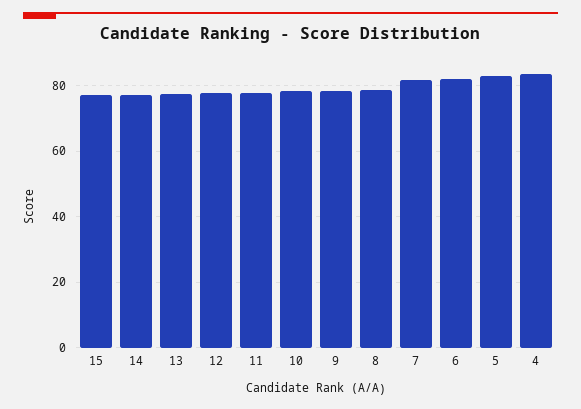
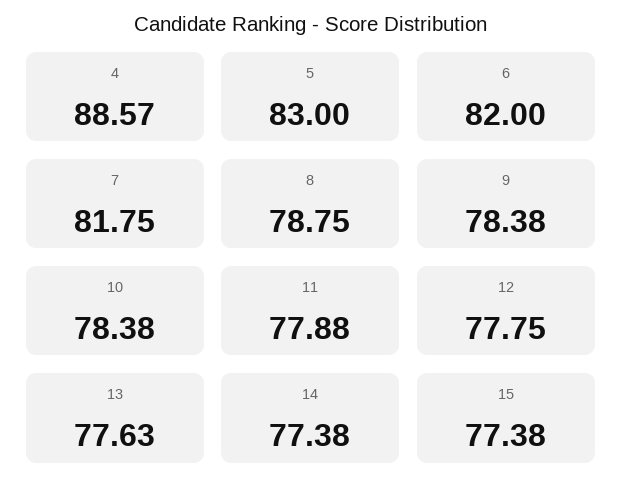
  {
    "15": 77.38,
    "14": 77.38,
    "13": 77.63,
    "12": 77.75,
    "11": 77.88,
    "10": 78.38,
    "9": 78.38,
    "8": 78.75,
    "7": 81.75,
    "6": 82,
    "5": 83,
-   "4": 84
+   "4": 88.57
  }

